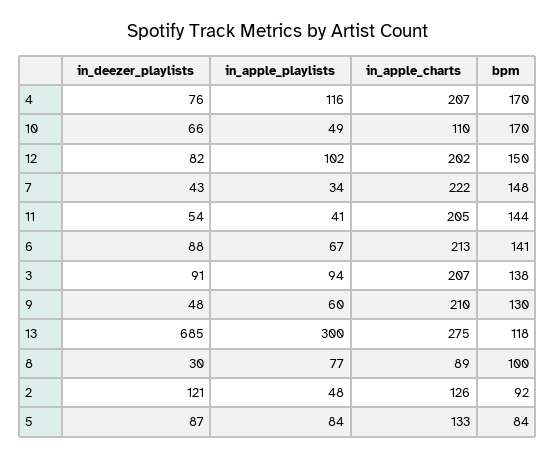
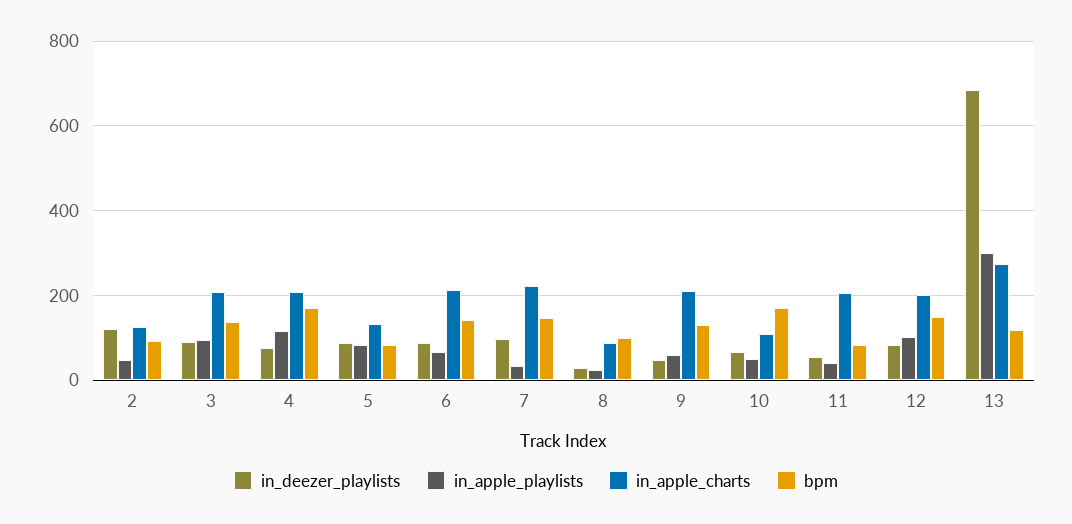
  {
    "in_deezer_playlists": {
      "4": 76,
      "10": 66,
      "12": 82,
-     "7": 43,
+     "7": 100,
      "11": 54,
      "6": 88,
      "3": 91,
      "9": 48,
      "13": 685,
      "8": 30,
      "2": 121,
      "5": 87
    },
    "in_apple_playlists": {
      "4": 116,
      "10": 49,
      "12": 102,
      "7": 34,
      "11": 41,
      "6": 67,
      "3": 94,
      "9": 60,
      "13": 300,
-     "8": 77,
+     "8": 20,
      "2": 48,
      "5": 84
    },
    "in_apple_charts": {
      "4": 207,
      "10": 110,
      "12": 202,
      "7": 222,
      "11": 205,
      "6": 213,
      "3": 207,
      "9": 210,
      "13": 275,
      "8": 89,
      "2": 126,
      "5": 133
    },
    "bpm": {
      "4": 170,
      "10": 170,
      "12": 150,
      "7": 148,
-     "11": 144,
+     "11": 80,
      "6": 141,
      "3": 138,
      "9": 130,
      "13": 118,
      "8": 100,
      "2": 92,
      "5": 84
    }
  }

